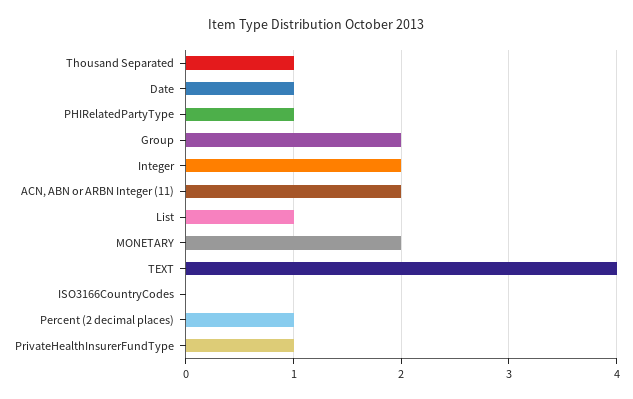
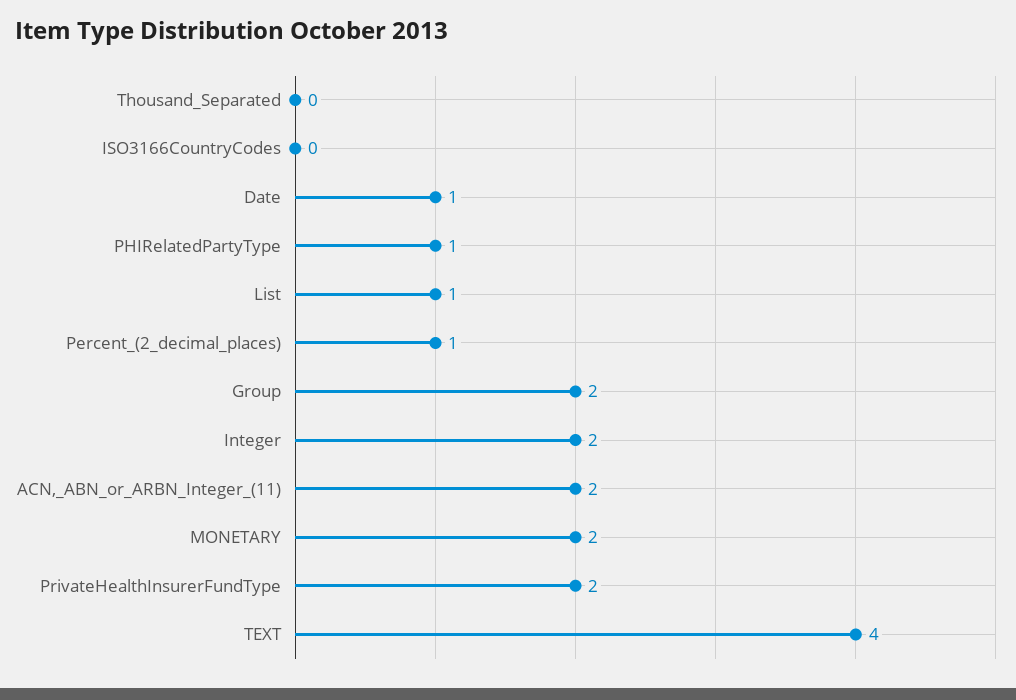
  {
-   "Thousand Separated": 1,
+   "Thousand Separated": 0,
    "Date": 1,
    "PHIRelatedPartyType": 1,
    "Group": 2,
    "Integer": 2,
    "ACN, ABN or ARBN Integer (11)": 2,
    "List": 1,
    "MONETARY": 2,
    "TEXT": 4,
    "ISO3166CountryCodes": 0,
    "Percent (2 decimal places)": 1,
-   "PrivateHealthInsurerFundType": 1
+   "PrivateHealthInsurerFundType": 2
  }

